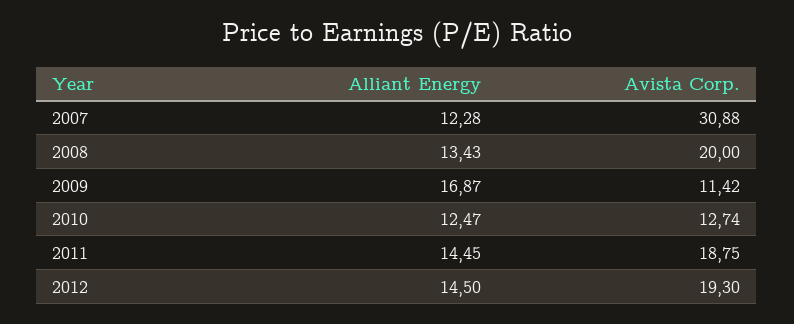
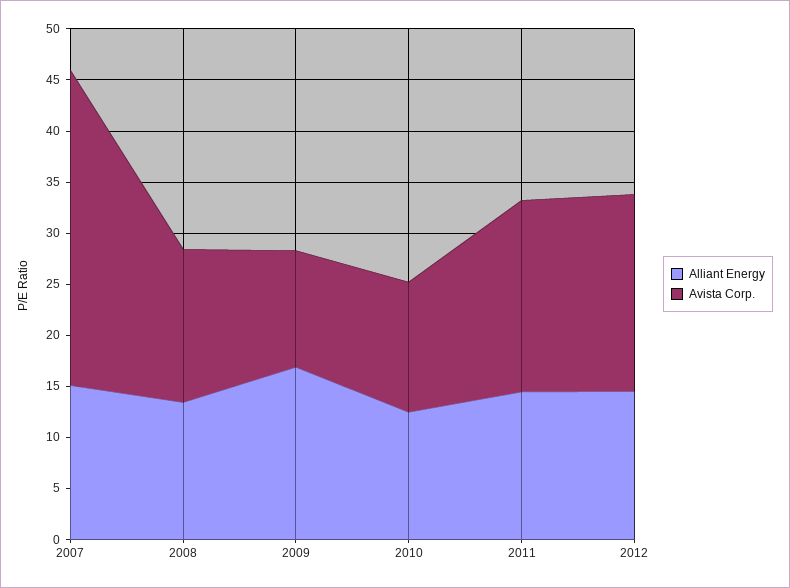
  {
    "Alliant Energy": {
-     "2007": 12.28,
+     "2007": 15,
      "2008": 13.43,
      "2009": 16.87,
      "2010": 12.47,
      "2011": 14.45,
      "2012": 14.5
    },
    "Avista Corp.": {
      "2007": 30.88,
-     "2008": 20,
+     "2008": 15,
      "2009": 11.42,
      "2010": 12.74,
      "2011": 18.75,
      "2012": 19.3
    }
  }

